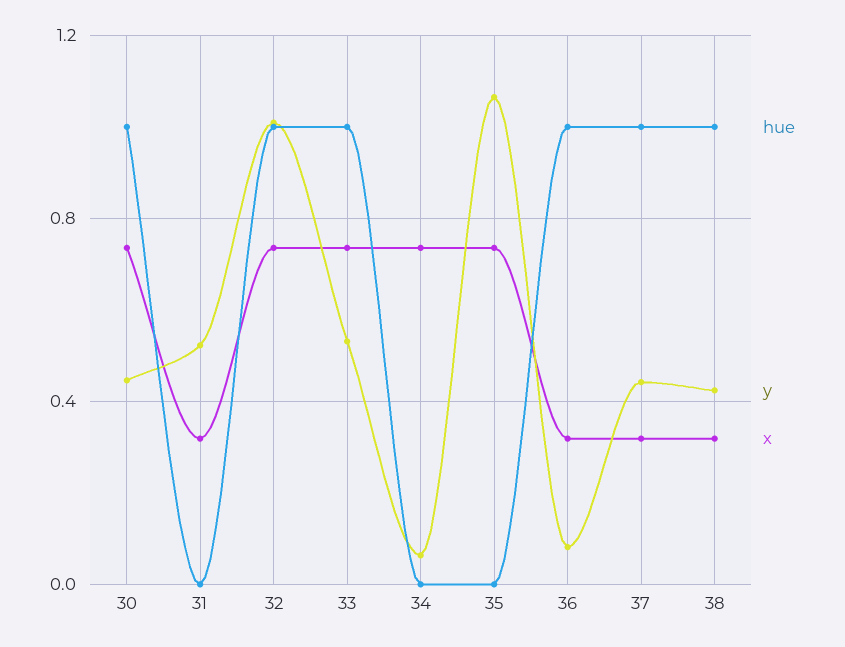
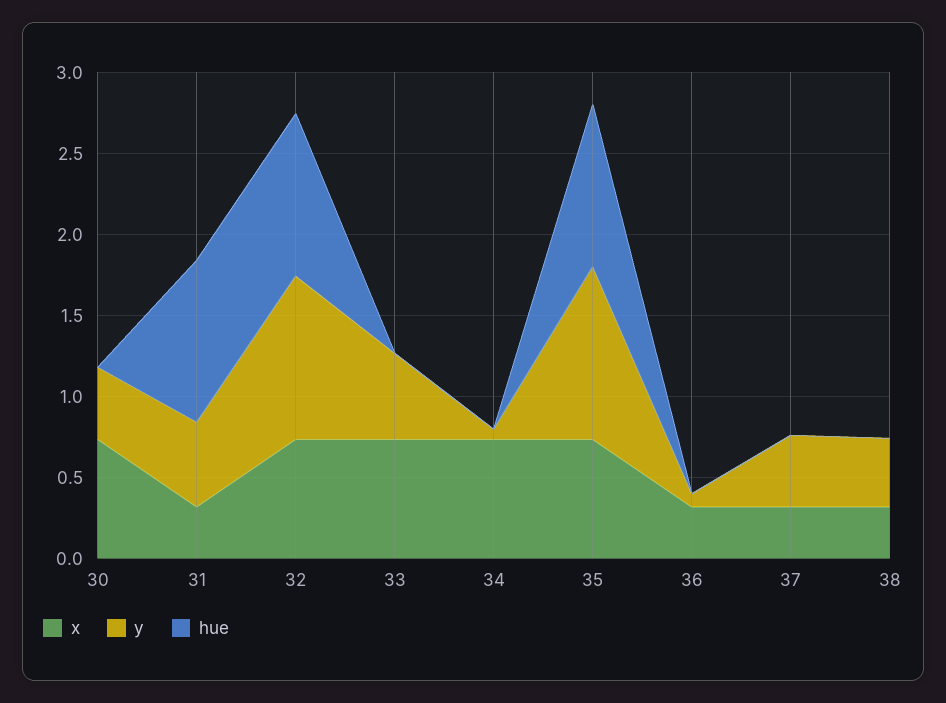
  {
    "hue": {
-     "30": 1,
+     "30": 0,
-     "31": 0,
+     "31": 1,
      "32": 1,
-     "33": 1,
+     "33": 0,
      "34": 0,
-     "35": 0,
+     "35": 1,
-     "36": 1,
+     "36": 0,
-     "37": 1,
+     "37": 0,
-     "38": 1
+     "38": 0
    },
    "y": {
      "30": 0.45,
      "31": 0.5,
      "32": 1,
      "33": 0.55,
      "34": 0.05,
      "35": 1.05,
      "36": 0.1,
      "37": 0.45,
      "38": 0.4
    },
    "x": {
      "30": 0.75,
      "31": 0.3,
      "32": 0.75,
      "33": 0.75,
      "34": 0.75,
      "35": 0.75,
      "36": 0.3,
      "37": 0.3,
      "38": 0.3
    }
  }

